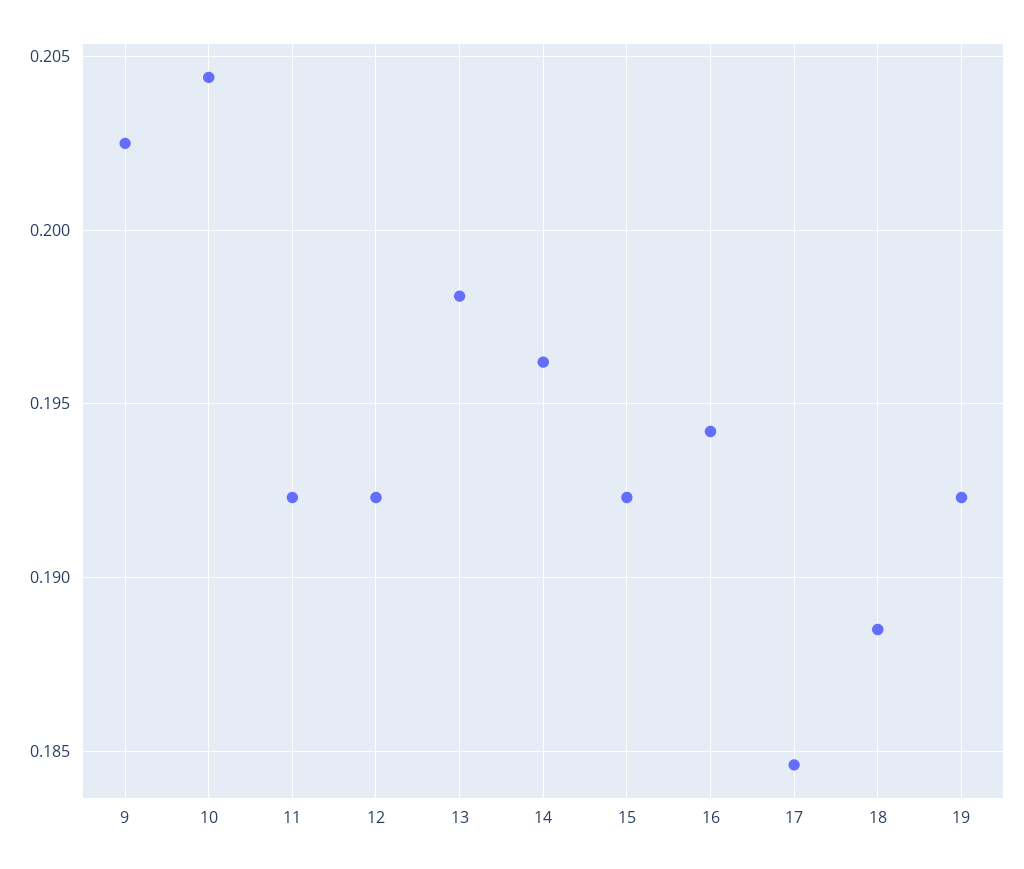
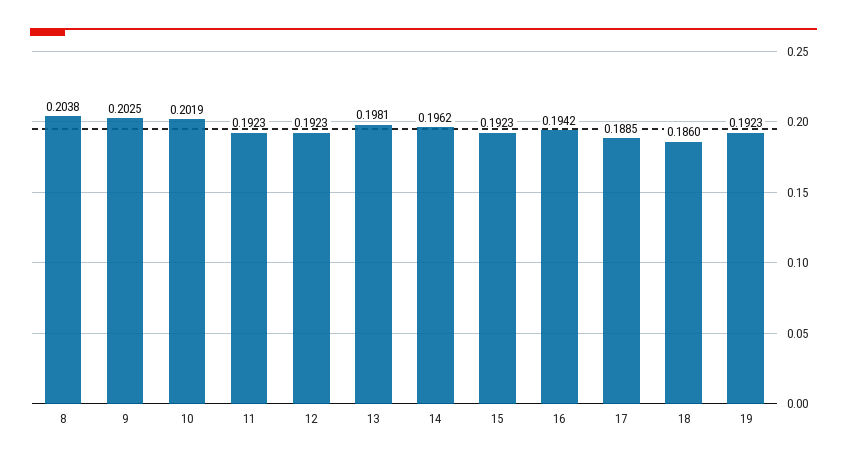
  {
    "9": 0.2025,
-   "10": 0.2045,
+   "10": 0.2019,
    "11": 0.1923,
    "12": 0.1923,
    "13": 0.1981,
    "14": 0.1962,
    "15": 0.1923,
    "16": 0.1942,
-   "17": 0.1845,
+   "17": 0.1885,
-   "18": 0.1885,
+   "18": 0.186,
-   "19": 0.1923
+   "19": 0.1923,
+   "8": 0.2038
  }

